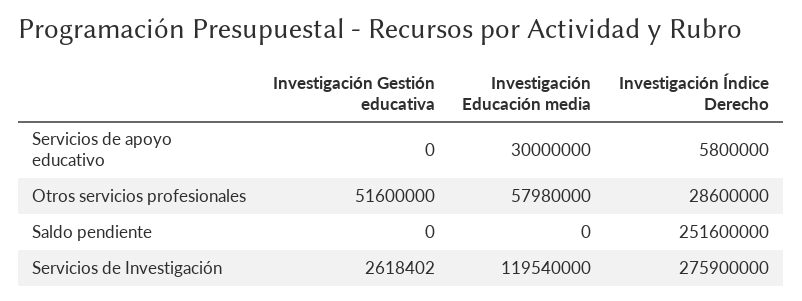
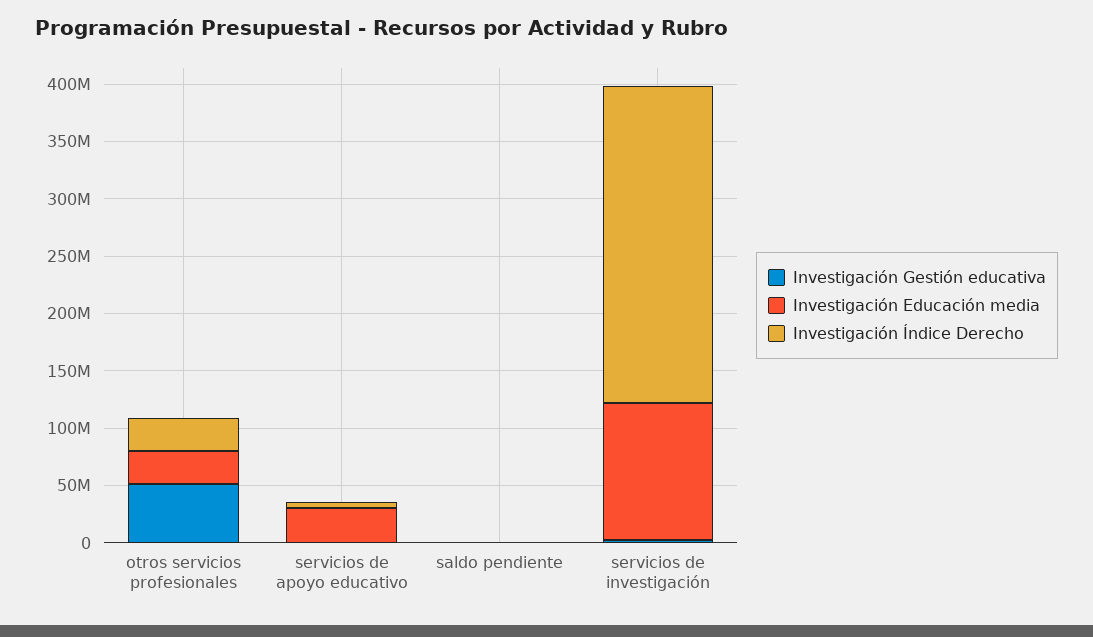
  {
    "Investigación Gestión educativa": {
      "Servicios de apoyo educativo": 0,
      "Otros servicios profesionales": 51600000,
      "Saldo pendiente": 0,
      "Servicios de Investigación": 2618402
    },
    "Investigación Educación media": {
      "Servicios de apoyo educativo": 30000000,
-     "Otros servicios profesionales": 57980000,
+     "Otros servicios profesionales": 30000000,
      "Saldo pendiente": 0,
      "Servicios de Investigación": 119540000
    },
    "Investigación Índice Derecho": {
      "Servicios de apoyo educativo": 5800000,
      "Otros servicios profesionales": 28600000,
-     "Saldo pendiente": 251600000,
+     "Saldo pendiente": 0,
      "Servicios de Investigación": 275900000
    }
  }

